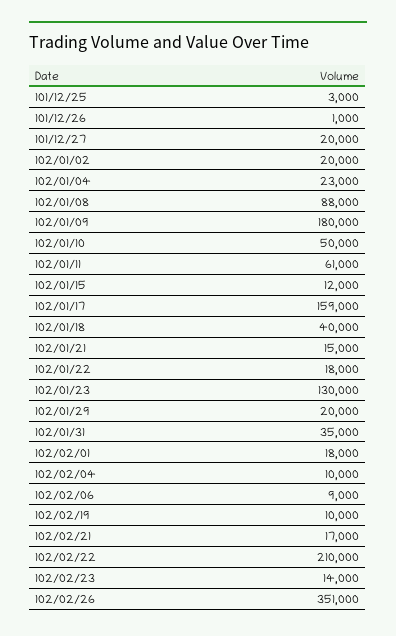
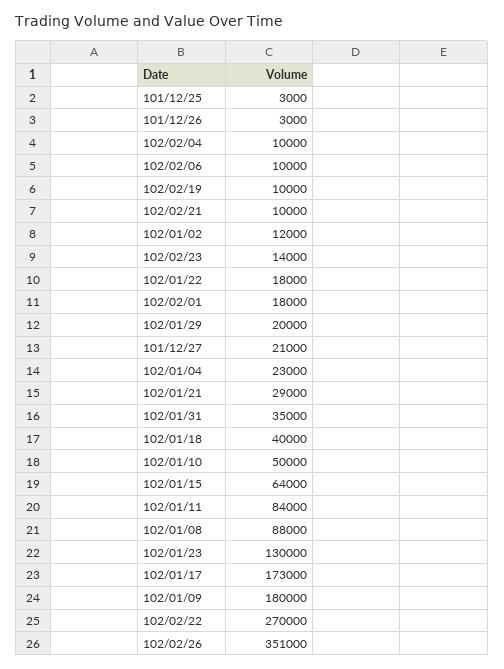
  {
    "101/12/25": 3000,
-   "101/12/26": 1000,
+   "101/12/26": 3000,
-   "101/12/27": 20000,
+   "101/12/27": 21000,
-   "102/01/02": 20000,
+   "102/01/02": 12000,
    "102/01/04": 23000,
    "102/01/08": 88000,
    "102/01/09": 180000,
    "102/01/10": 50000,
-   "102/01/11": 61000,
+   "102/01/11": 84000,
-   "102/01/15": 12000,
+   "102/01/15": 64000,
-   "102/01/17": 159000,
+   "102/01/17": 173000,
    "102/01/18": 40000,
-   "102/01/21": 15000,
+   "102/01/21": 29000,
    "102/01/22": 18000,
    "102/01/23": 130000,
    "102/01/29": 20000,
    "102/01/31": 35000,
    "102/02/01": 18000,
    "102/02/04": 10000,
-   "102/02/06": 9000,
+   "102/02/06": 10000,
    "102/02/19": 10000,
-   "102/02/21": 17000,
+   "102/02/21": 10000,
-   "102/02/22": 210000,
+   "102/02/22": 270000,
    "102/02/23": 14000,
    "102/02/26": 351000
  }

